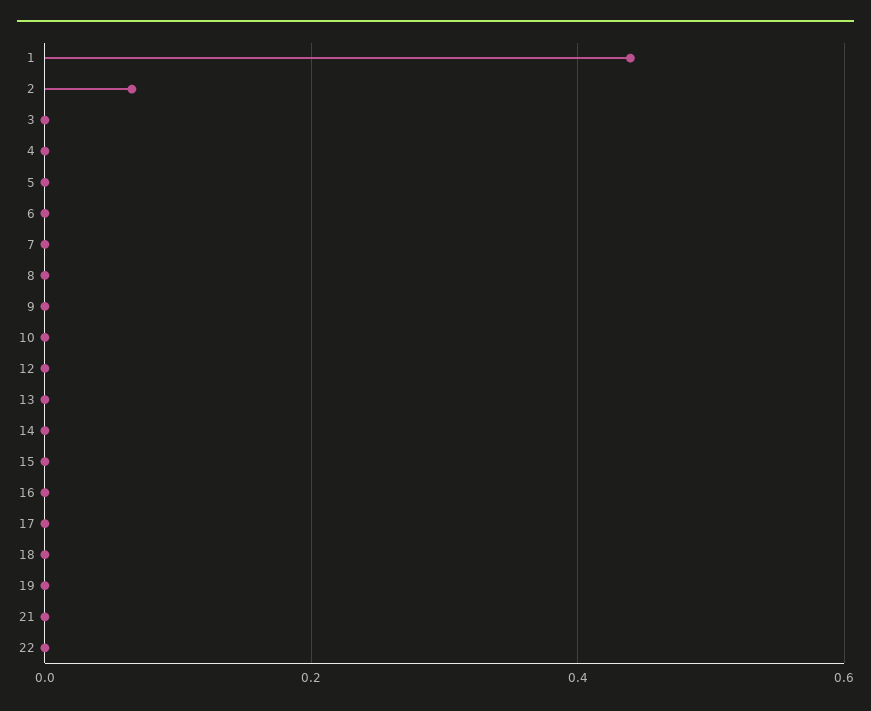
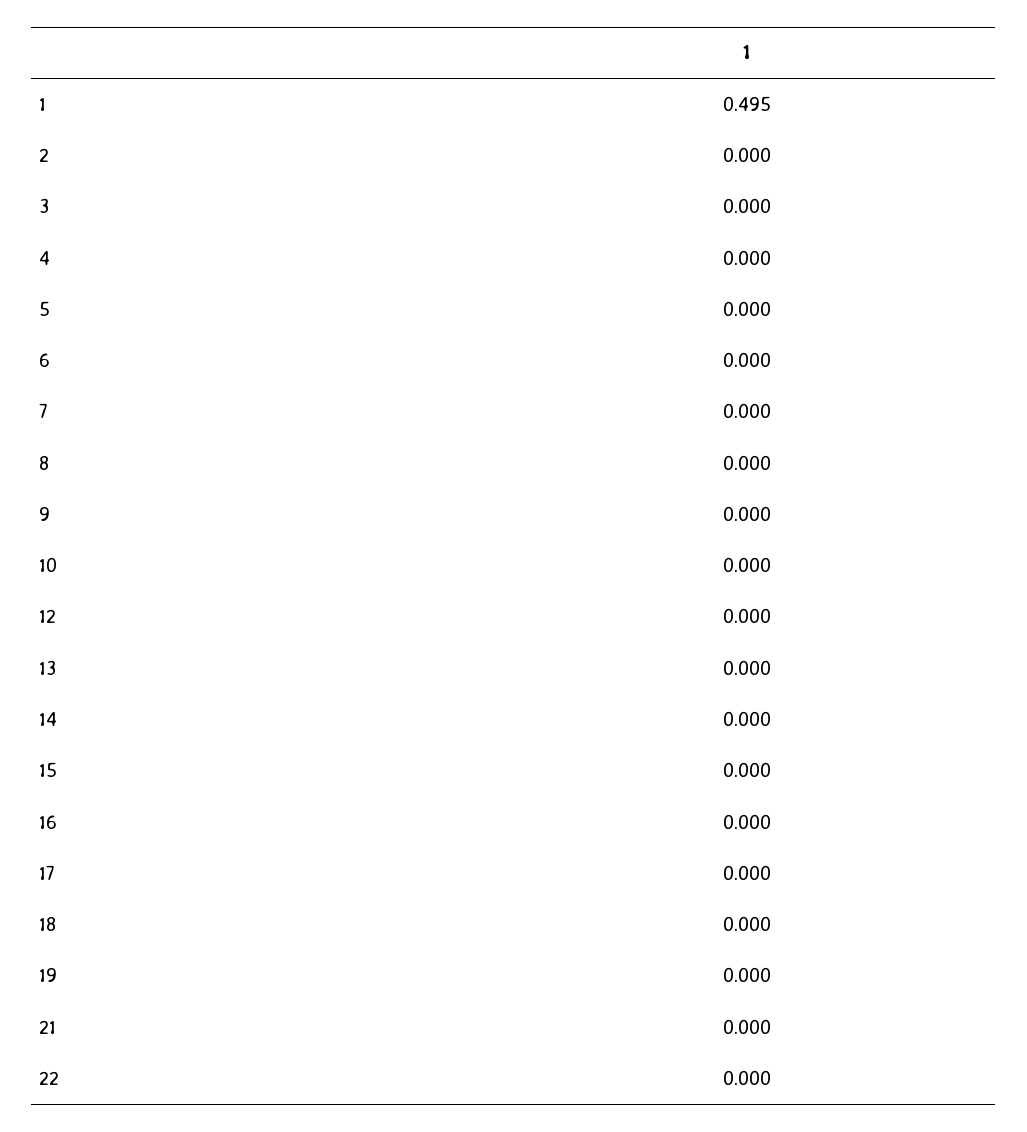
  {
-   "1": 0.44,
+   "1": 0.495,
-   "2": 0.06,
+   "2": 0,
    "3": 0,
    "4": 0,
    "5": 0,
    "6": 0,
    "7": 0,
    "8": 0,
    "9": 0,
    "10": 0,
    "12": 0,
    "13": 0,
    "14": 0,
    "15": 0,
    "16": 0,
    "17": 0,
    "18": 0,
    "19": 0,
    "21": 0,
    "22": 0
  }

